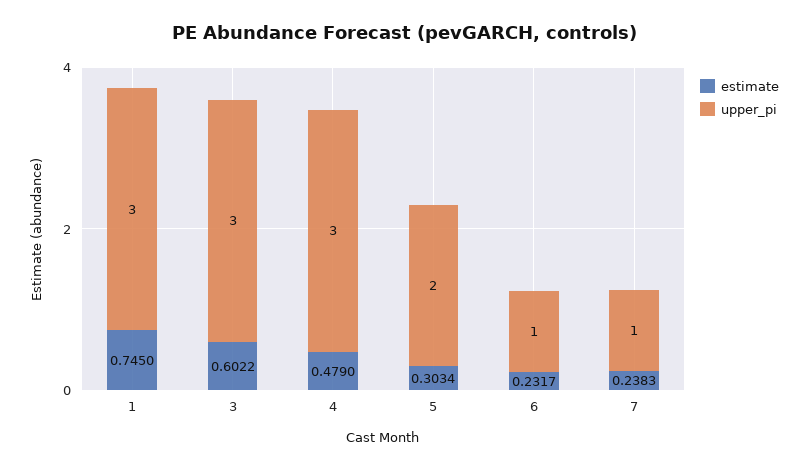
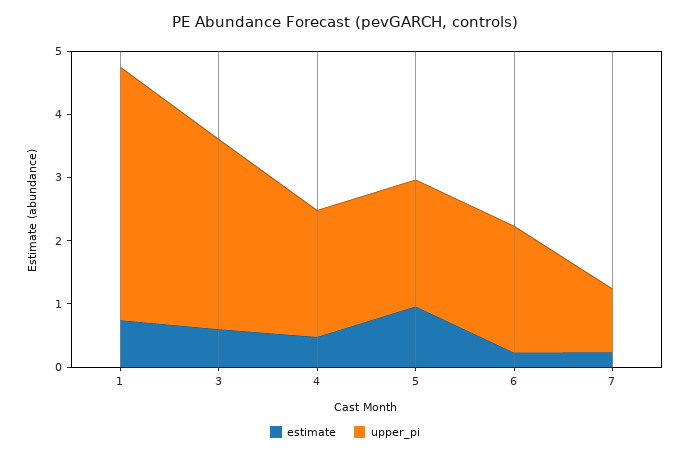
  {
    "estimate": {
      "1": 0.745,
      "3": 0.6022,
      "4": 0.479,
-     "5": 0.3034,
+     "5": 1,
      "6": 0.2317,
      "7": 0.2383
    },
    "upper_pi": {
-     "1": 3,
+     "1": 4,
      "3": 3,
-     "4": 3,
+     "4": 2,
      "5": 2,
-     "6": 1,
+     "6": 2,
      "7": 1
    }
  }

